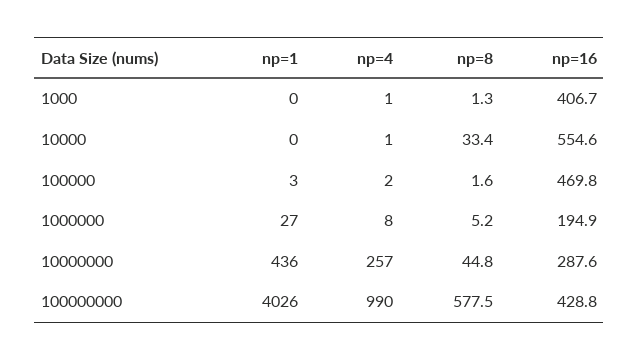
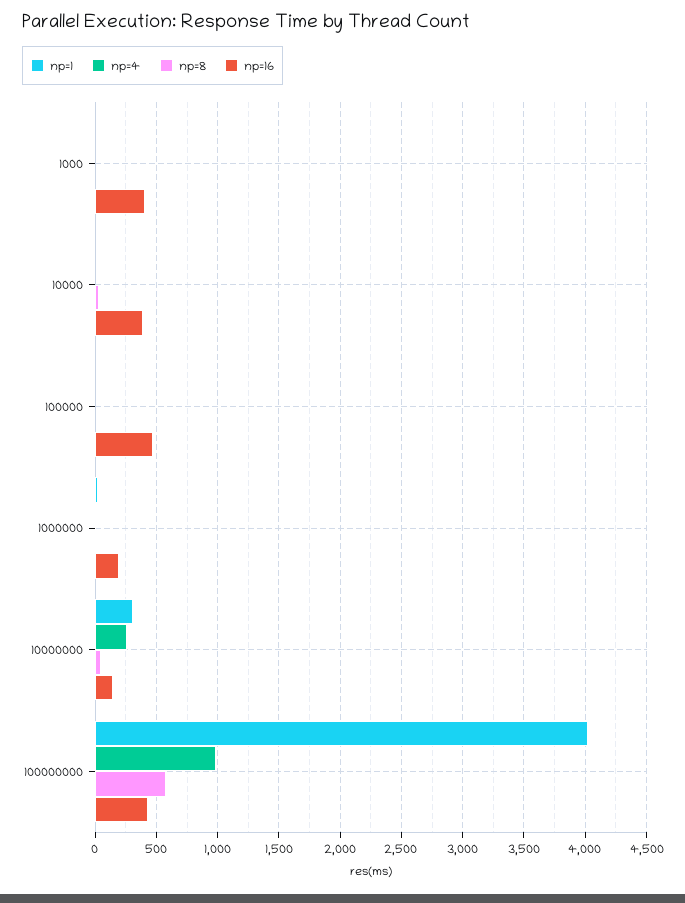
  {
    "np=1": {
      "1000": 0,
      "10000": 0,
      "100000": 3,
      "1000000": 27,
-     "10000000": 436,
+     "10000000": 300,
      "100000000": 4026
    },
    "np=4": {
      "1000": 1,
      "10000": 1,
      "100000": 2,
      "1000000": 8,
      "10000000": 257,
      "100000000": 990
    },
    "np=8": {
      "1000": 1.3,
      "10000": 33.4,
      "100000": 1.6,
      "1000000": 5.2,
      "10000000": 44.8,
      "100000000": 577.5
    },
    "np=16": {
      "1000": 406.7,
-     "10000": 554.6,
+     "10000": 400,
      "100000": 469.8,
      "1000000": 194.9,
-     "10000000": 287.6,
+     "10000000": 150,
      "100000000": 428.8
    }
  }

